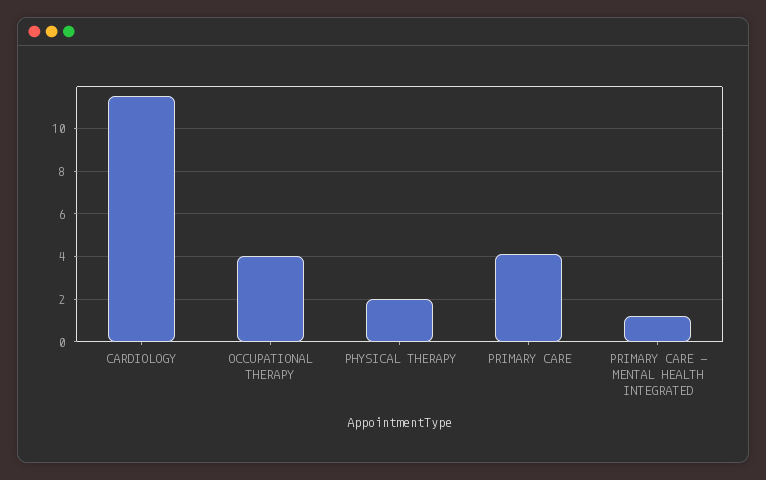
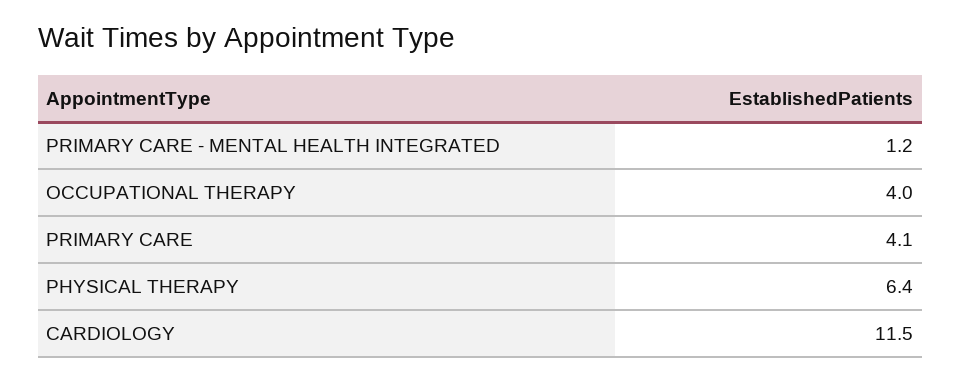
  {
    "CARDIOLOGY": 11.5,
    "OCCUPATIONAL THERAPY": 4,
-   "PHYSICAL THERAPY": 2,
+   "PHYSICAL THERAPY": 6.4,
    "PRIMARY CARE": 4.1,
    "PRIMARY CARE - MENTAL HEALTH INTEGRATED": 1.2
  }

